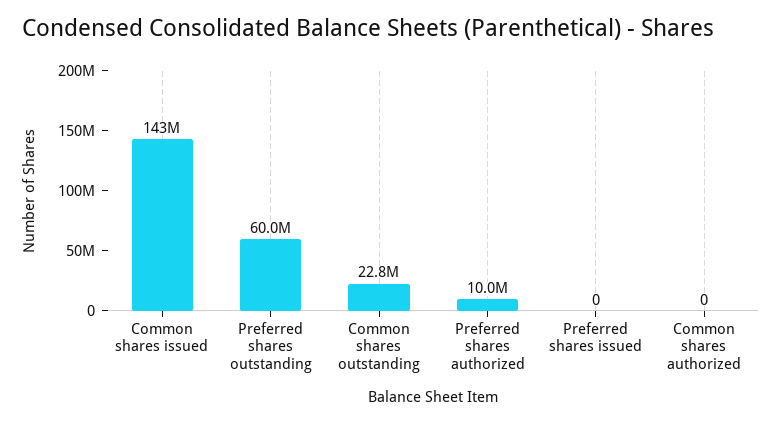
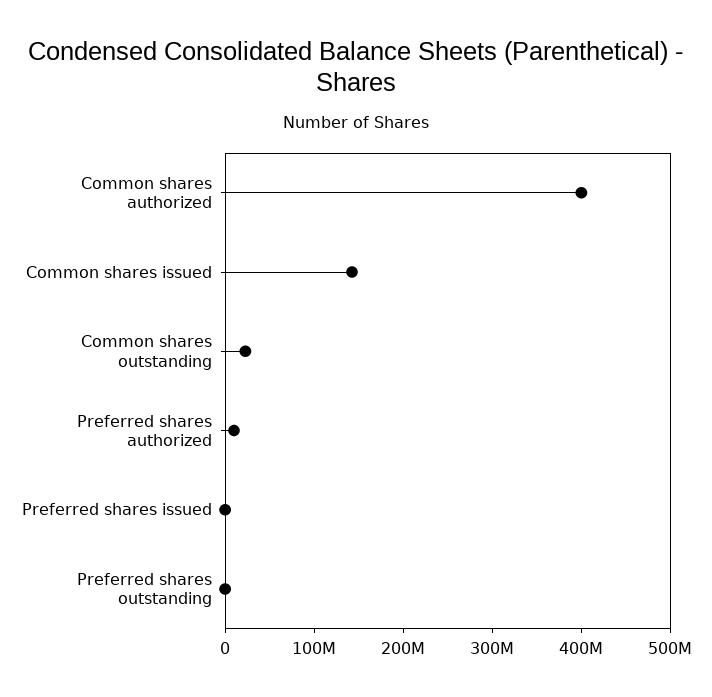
  {
    "Common shares issued": 143000000,
-   "Preferred shares outstanding": 60000000,
+   "Preferred shares outstanding": 0,
    "Common shares outstanding": 22800000,
    "Preferred shares authorized": 10000000,
    "Preferred shares issued": 0,
-   "Common shares authorized": 0
+   "Common shares authorized": 400000000
  }

